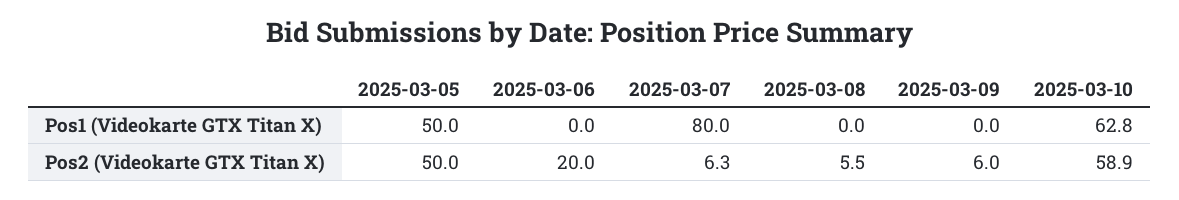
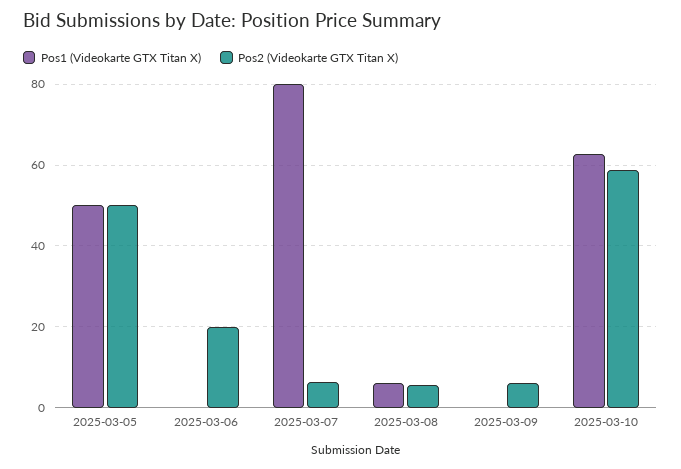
  {
    "Pos1 (Videokarte GTX Titan X)": {
      "2025-03-05": 50,
      "2025-03-06": 0,
      "2025-03-07": 80,
-     "2025-03-08": 0,
+     "2025-03-08": 6,
      "2025-03-09": 0,
      "2025-03-10": 62.8
    },
    "Pos2 (Videokarte GTX Titan X)": {
      "2025-03-05": 50,
      "2025-03-06": 20,
      "2025-03-07": 6.3,
      "2025-03-08": 5.5,
      "2025-03-09": 6,
      "2025-03-10": 58.9
    }
  }

